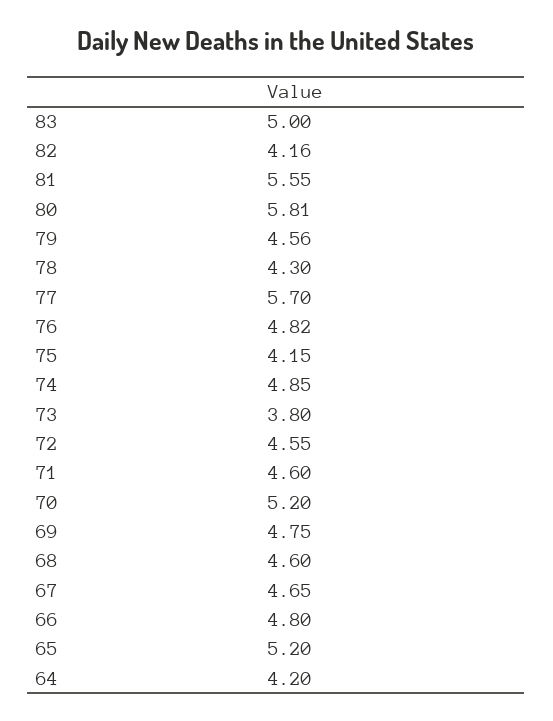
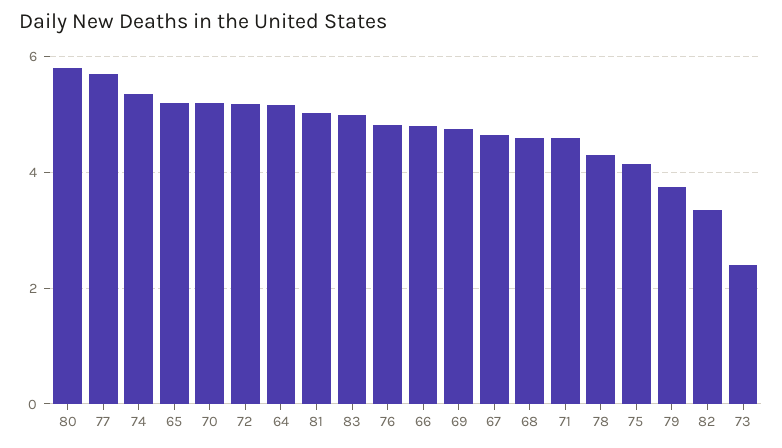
  {
    "83": 5,
-   "82": 4.16,
+   "82": 3.4,
-   "81": 5.55,
+   "81": 5,
    "80": 5.81,
-   "79": 4.56,
+   "79": 3.8,
    "78": 4.3,
    "77": 5.7,
    "76": 4.82,
    "75": 4.15,
-   "74": 4.85,
+   "74": 5.4,
-   "73": 3.8,
+   "73": 2.4,
-   "72": 4.55,
+   "72": 5.2,
    "71": 4.6,
    "70": 5.2,
    "69": 4.75,
    "68": 4.6,
    "67": 4.65,
    "66": 4.8,
    "65": 5.2,
-   "64": 4.2
+   "64": 5.2
  }

